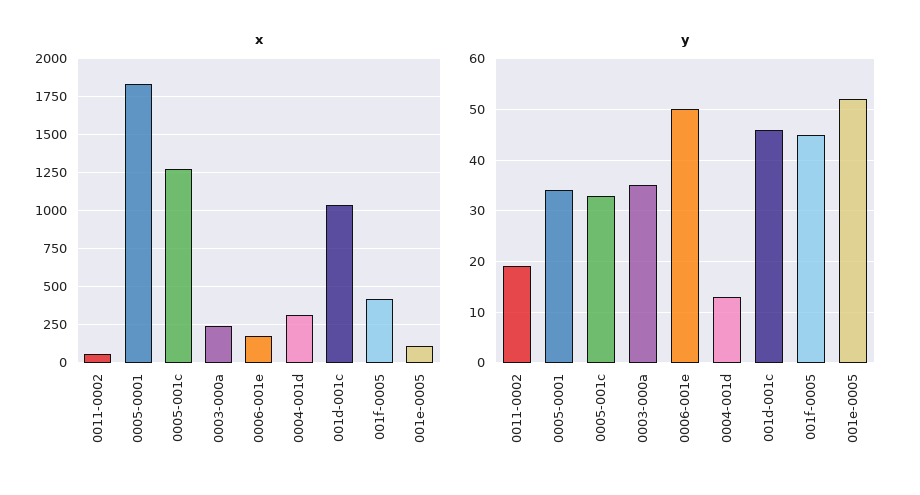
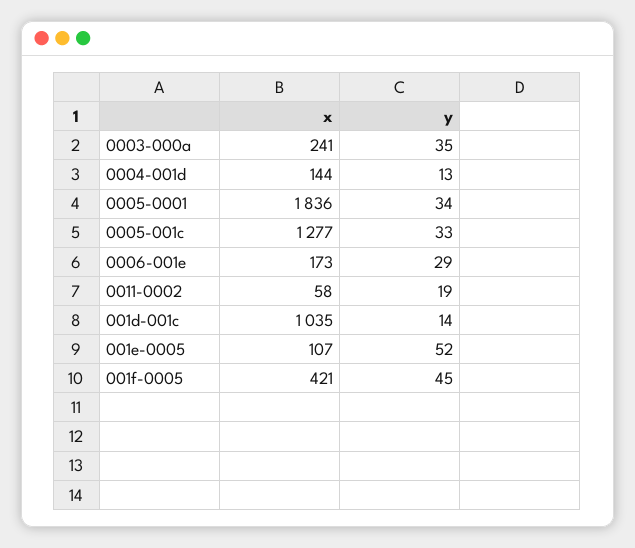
  {
    "x": {
      "0011-0002": 58,
      "0005-0001": 1836,
      "0005-001c": 1277,
      "0003-000a": 241,
      "0006-001e": 173,
-     "0004-001d": 300,
+     "0004-001d": 144,
      "001d-001c": 1035,
      "001f-0005": 421,
      "001e-0005": 107
    },
    "y": {
      "0011-0002": 19,
      "0005-0001": 34,
      "0005-001c": 33,
      "0003-000a": 35,
-     "0006-001e": 50,
+     "0006-001e": 29,
      "0004-001d": 13,
-     "001d-001c": 45,
+     "001d-001c": 14,
      "001f-0005": 45,
      "001e-0005": 52
    }
  }

